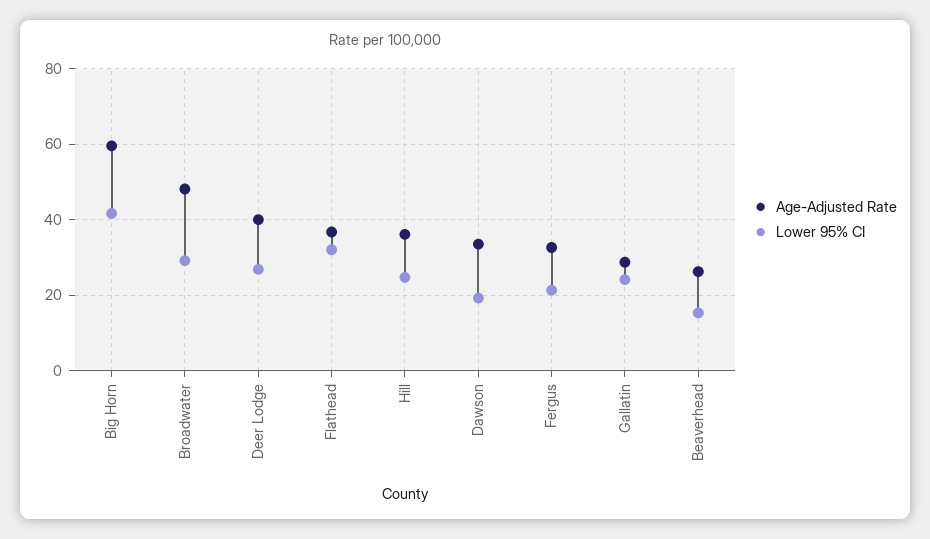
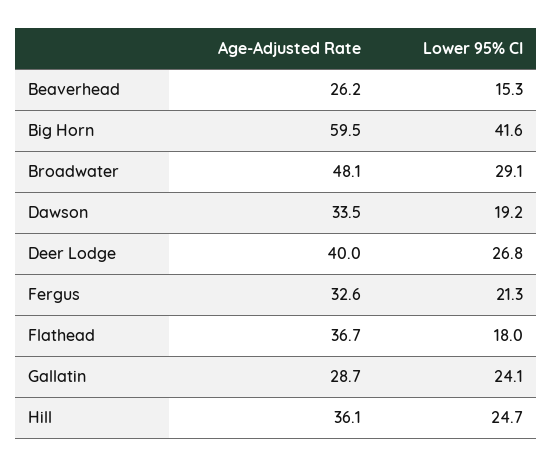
  {
    "Age-Adjusted Rate": {
      "Big Horn": 59.5,
      "Broadwater": 48.1,
      "Deer Lodge": 40,
      "Flathead": 36.7,
      "Hill": 36.1,
      "Dawson": 33.5,
      "Fergus": 32.6,
      "Gallatin": 28.7,
      "Beaverhead": 26.2
    },
    "Lower 95% CI": {
      "Big Horn": 41.6,
      "Broadwater": 29.1,
      "Deer Lodge": 26.8,
-     "Flathead": 32,
+     "Flathead": 18,
      "Hill": 24.7,
      "Dawson": 19.2,
      "Fergus": 21.3,
      "Gallatin": 24.1,
      "Beaverhead": 15.3
    }
  }

